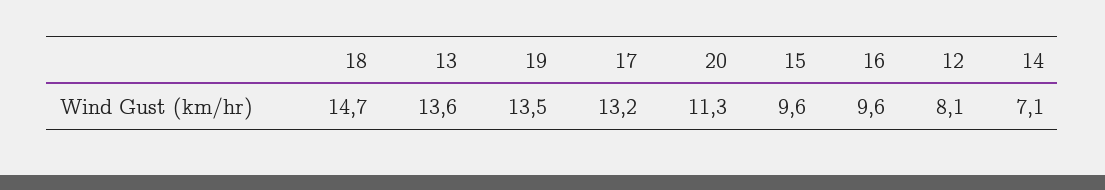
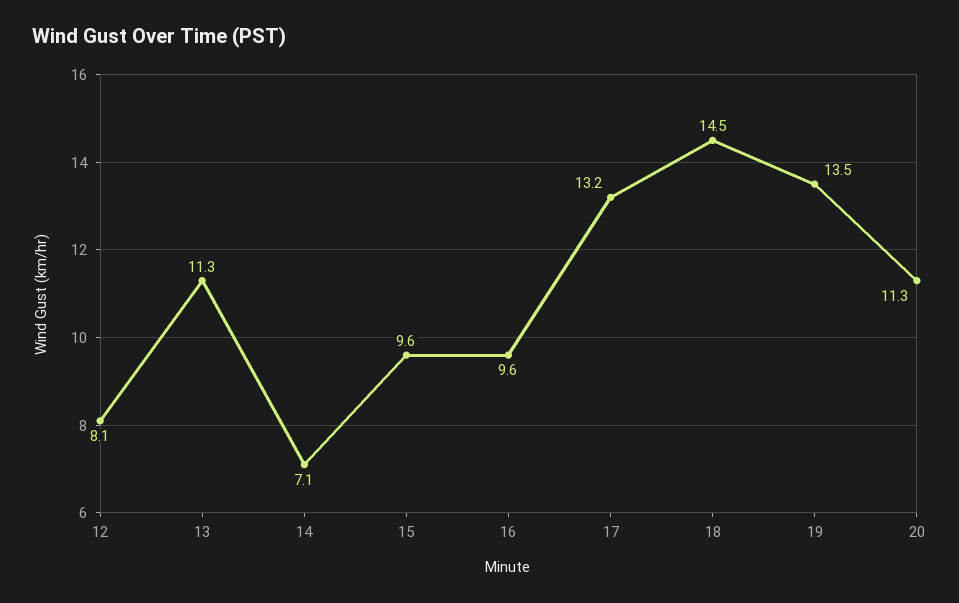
  {
-   "18": 14.7,
+   "18": 14.5,
-   "13": 13.6,
+   "13": 11.3,
    "19": 13.5,
    "17": 13.2,
    "20": 11.3,
    "15": 9.6,
    "16": 9.6,
    "12": 8.1,
    "14": 7.1
  }

